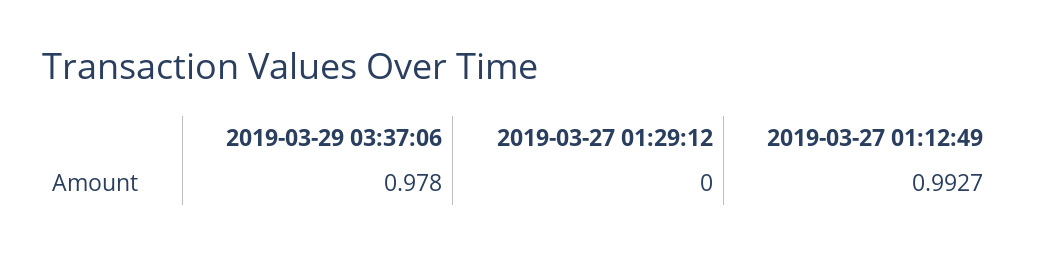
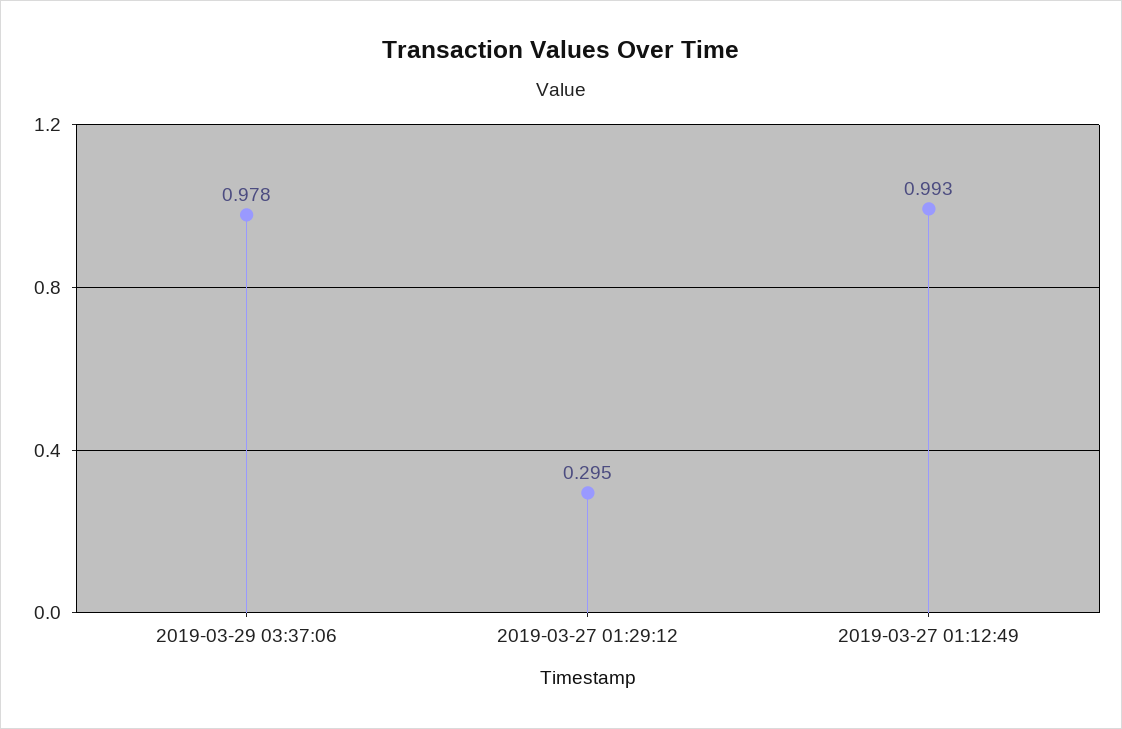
  {
    "2019-03-29 03:37:06": 0.978,
-   "2019-03-27 01:29:12": 0,
+   "2019-03-27 01:29:12": 0.295,
    "2019-03-27 01:12:49": 0.9927
  }

